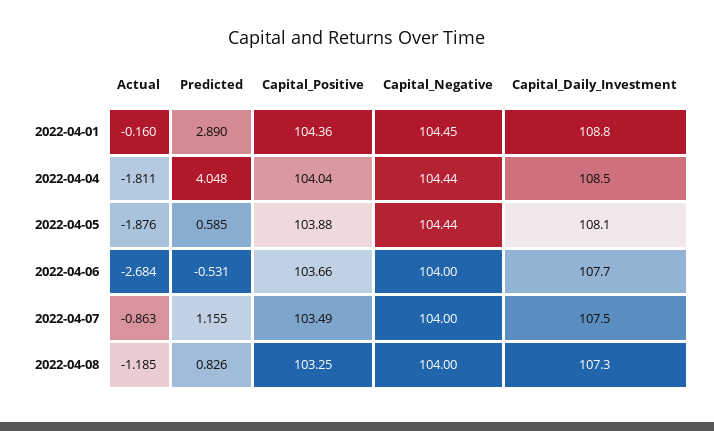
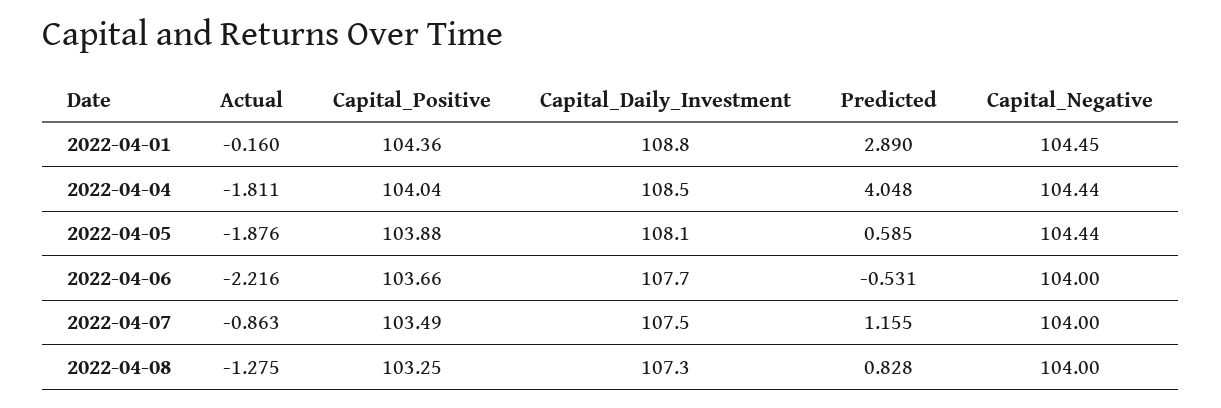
  {
    "Actual": {
      "2022-04-01": -0.16,
      "2022-04-04": -1.811,
      "2022-04-05": -1.876,
-     "2022-04-06": -2.684,
+     "2022-04-06": -2.216,
      "2022-04-07": -0.863,
-     "2022-04-08": -1.185
+     "2022-04-08": -1.275
    },
    "Predicted": {
      "2022-04-01": 2.89,
      "2022-04-04": 4.048,
      "2022-04-05": 0.585,
      "2022-04-06": -0.531,
      "2022-04-07": 1.155,
-     "2022-04-08": 0.826
+     "2022-04-08": 0.828
    },
    "Capital_Positive": {
      "2022-04-01": 104.36,
      "2022-04-04": 104.04,
      "2022-04-05": 103.88,
      "2022-04-06": 103.66,
      "2022-04-07": 103.49,
      "2022-04-08": 103.25
    },
    "Capital_Negative": {
      "2022-04-01": 104.45,
      "2022-04-04": 104.44,
      "2022-04-05": 104.44,
      "2022-04-06": 104,
      "2022-04-07": 104,
      "2022-04-08": 104
    },
    "Capital_Daily_Investment": {
      "2022-04-01": 108.8,
      "2022-04-04": 108.5,
      "2022-04-05": 108.1,
      "2022-04-06": 107.7,
      "2022-04-07": 107.5,
      "2022-04-08": 107.3
    }
  }

